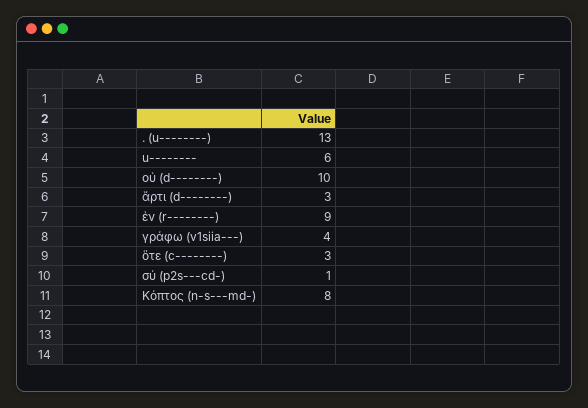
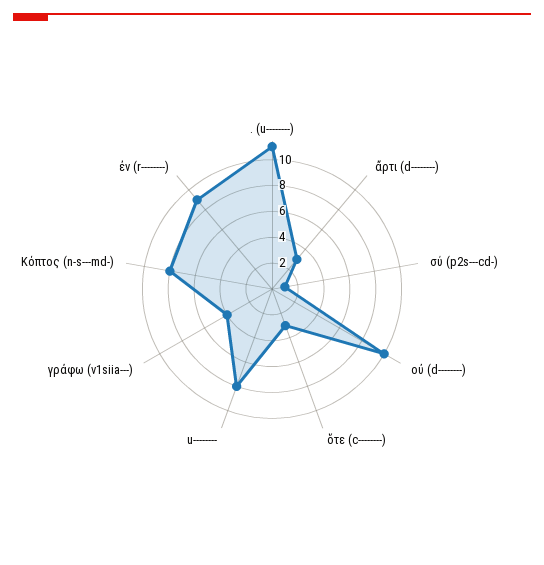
  {
-   ". (u--------)": 13,
+   ". (u--------)": 11,
-   "u--------": 6,
+   "u--------": 8,
    "οὐ (d--------)": 10,
    "ἄρτι (d--------)": 3,
    "ἐν (r--------)": 9,
    "γράφω (v1siia---)": 4,
    "ὅτε (c--------)": 3,
    "σύ (p2s---cd-)": 1,
    "Κόπτος (n-s---md-)": 8
  }

